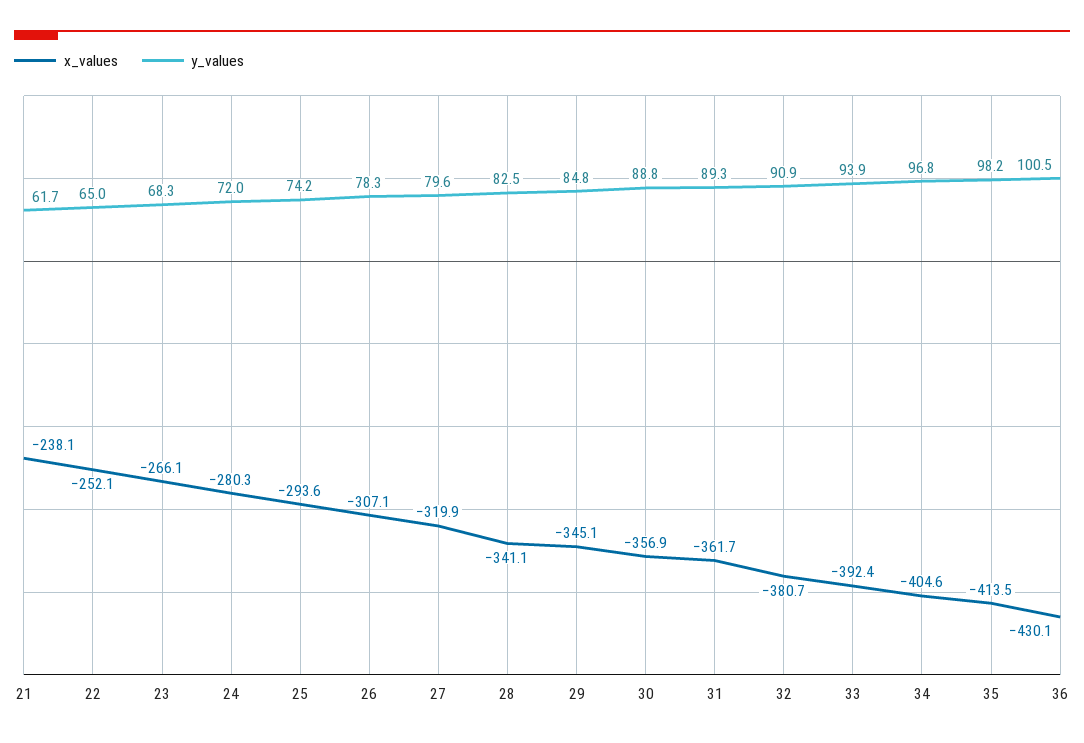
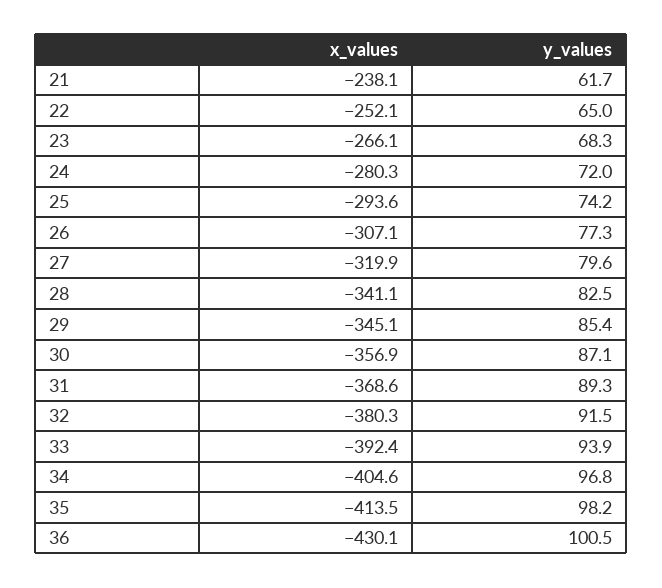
  {
    "x_values": {
      "21": -238.1,
      "22": -252.1,
      "23": -266.1,
      "24": -280.3,
      "25": -293.6,
      "26": -307.1,
      "27": -319.9,
      "28": -341.1,
      "29": -345.1,
      "30": -356.9,
-     "31": -361.7,
+     "31": -368.6,
-     "32": -380.7,
+     "32": -380.3,
      "33": -392.4,
      "34": -404.6,
      "35": -413.5,
      "36": -430.1
    },
    "y_values": {
      "21": 61.7,
      "22": 65,
      "23": 68.3,
      "24": 72,
      "25": 74.2,
-     "26": 78.3,
+     "26": 77.3,
      "27": 79.6,
      "28": 82.5,
-     "29": 84.8,
+     "29": 85.4,
-     "30": 88.8,
+     "30": 87.1,
      "31": 89.3,
-     "32": 90.9,
+     "32": 91.5,
      "33": 93.9,
      "34": 96.8,
      "35": 98.2,
      "36": 100.5
    }
  }

